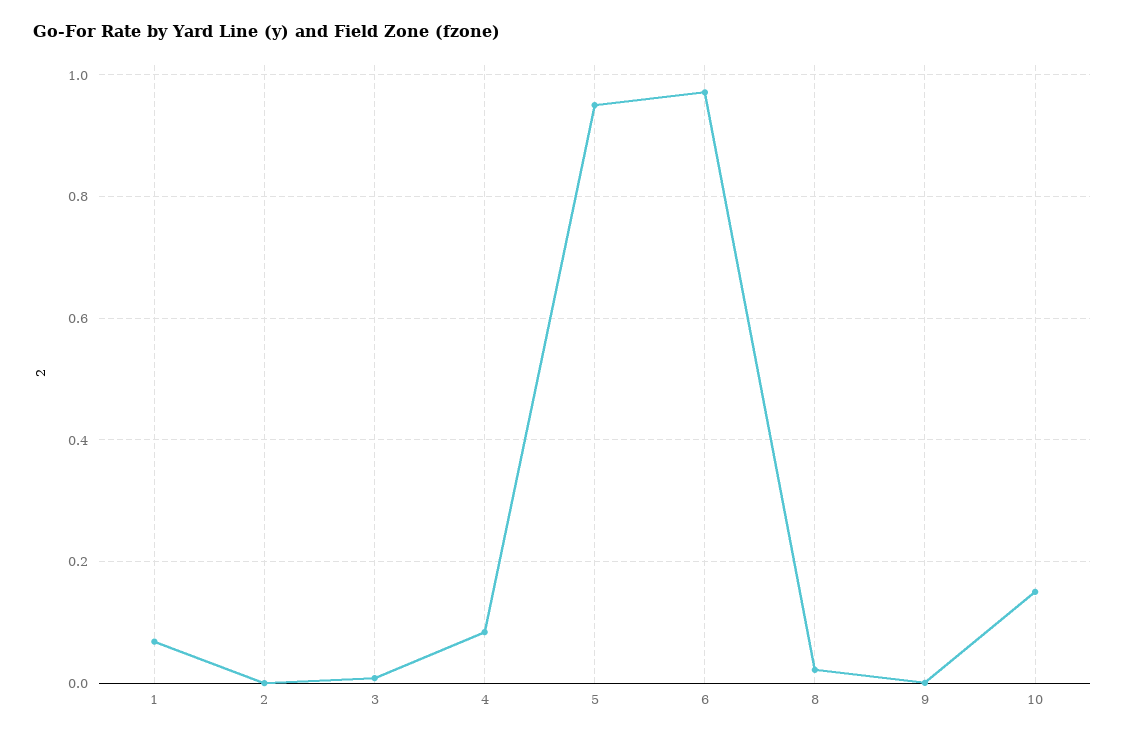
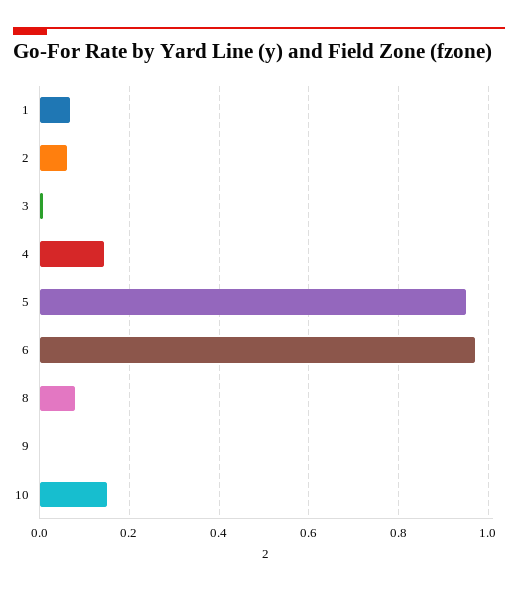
  {
    "1": 0.06,
-   "2": 0,
+   "2": 0.06,
    "3": 0,
-   "4": 0.08,
+   "4": 0.14,
    "5": 0.96,
    "6": 0.98,
-   "8": 0.02,
+   "8": 0.08,
    "9": 0,
    "10": 0.16
  }

